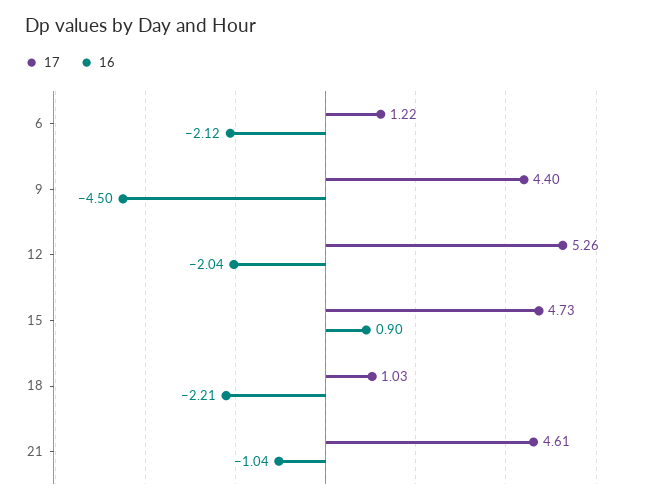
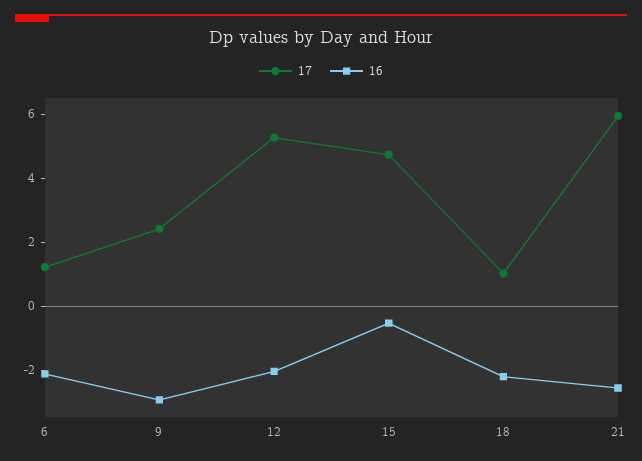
  {
    "17": {
      "6": 1.22,
-     "9": 4.4,
+     "9": 2.5,
      "12": 5.26,
      "15": 4.73,
      "18": 1.03,
-     "21": 4.61
+     "21": 6
    },
    "16": {
      "6": -2.12,
-     "9": -4.5,
+     "9": -3,
      "12": -2.04,
-     "15": 0.9,
+     "15": -0.5,
      "18": -2.21,
-     "21": -1.04
+     "21": -2.5
    }
  }

